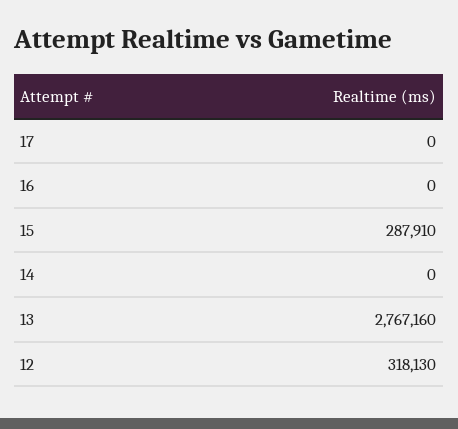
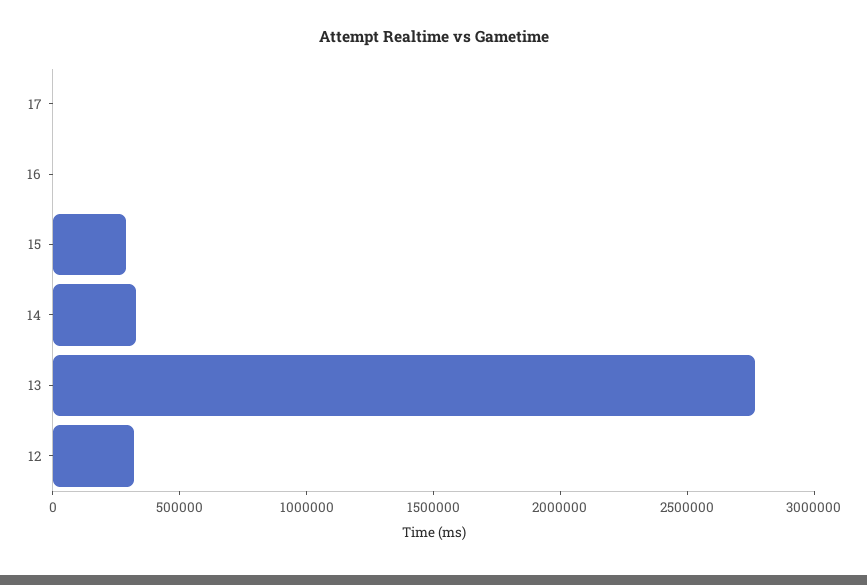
  {
    "17": 0,
    "16": 0,
    "15": 287910,
-   "14": 0,
+   "14": 300000,
    "13": 2767160,
    "12": 318130
  }

